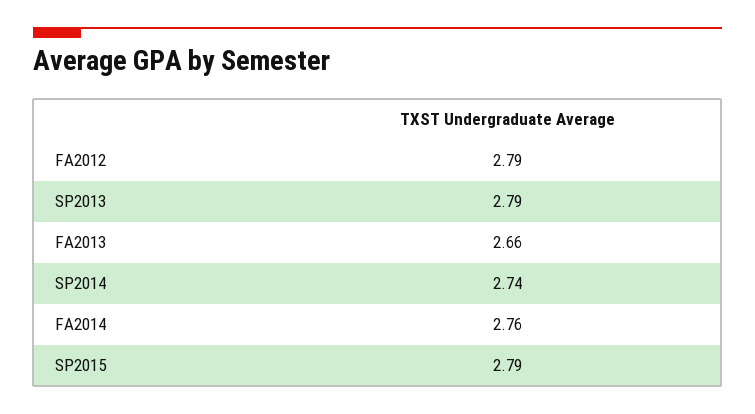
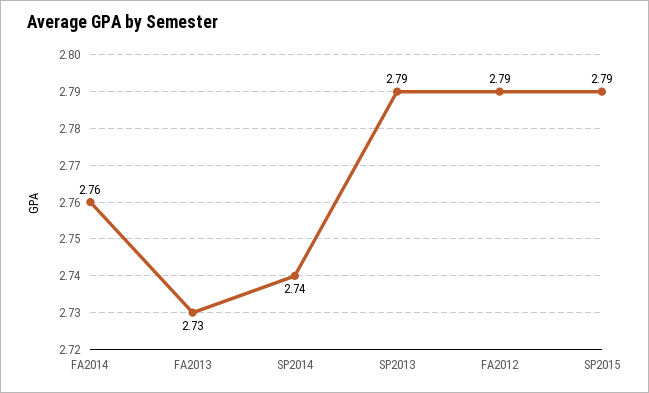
  {
    "FA2012": 2.79,
    "SP2013": 2.79,
-   "FA2013": 2.66,
+   "FA2013": 2.73,
    "SP2014": 2.74,
    "FA2014": 2.76,
    "SP2015": 2.79
  }

